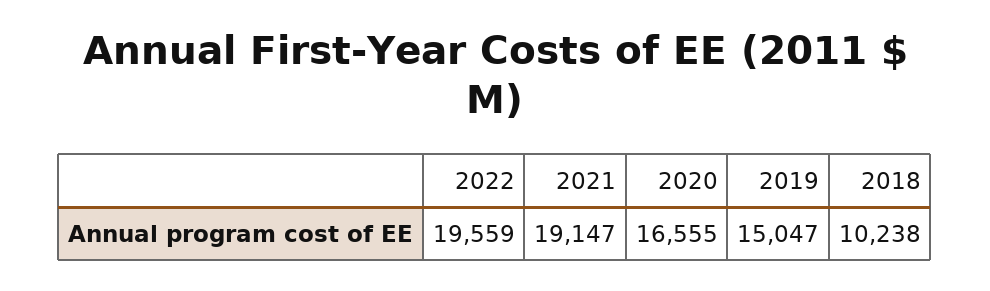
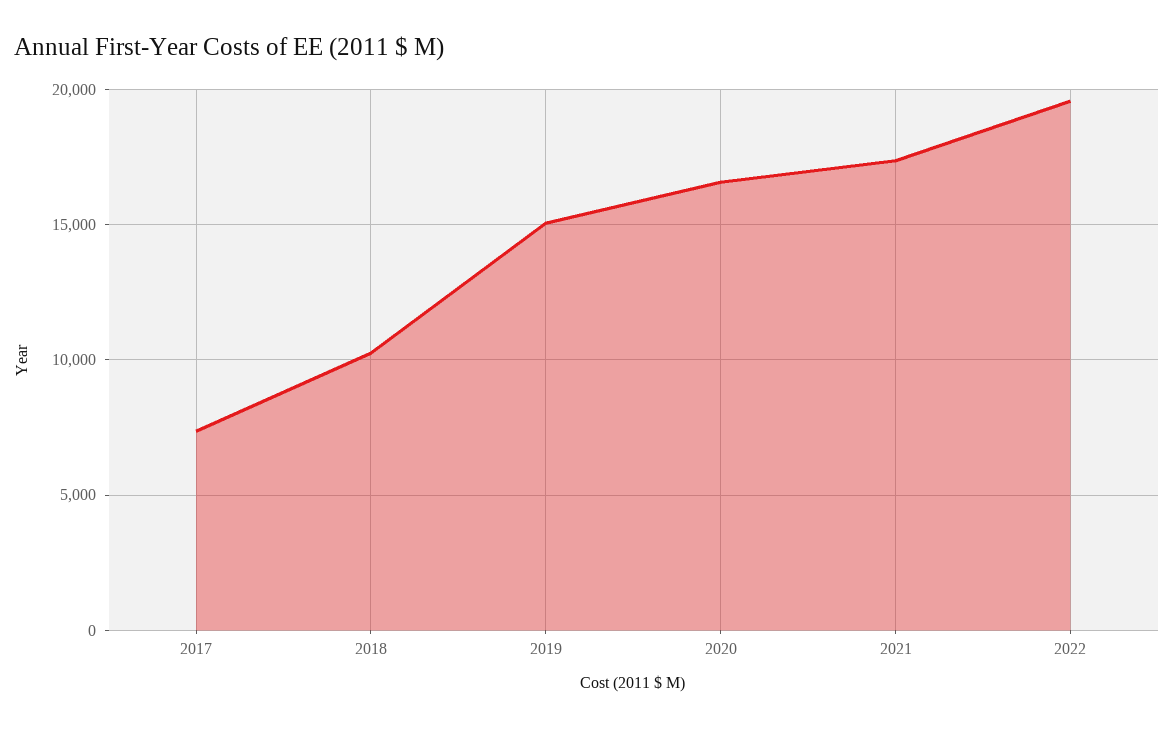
  {
    "2022": 19559,
-   "2021": 19147,
+   "2021": 17500,
    "2020": 16555,
    "2019": 15047,
-   "2018": 10238
+   "2018": 10238,
+   "2017": 7500
  }

